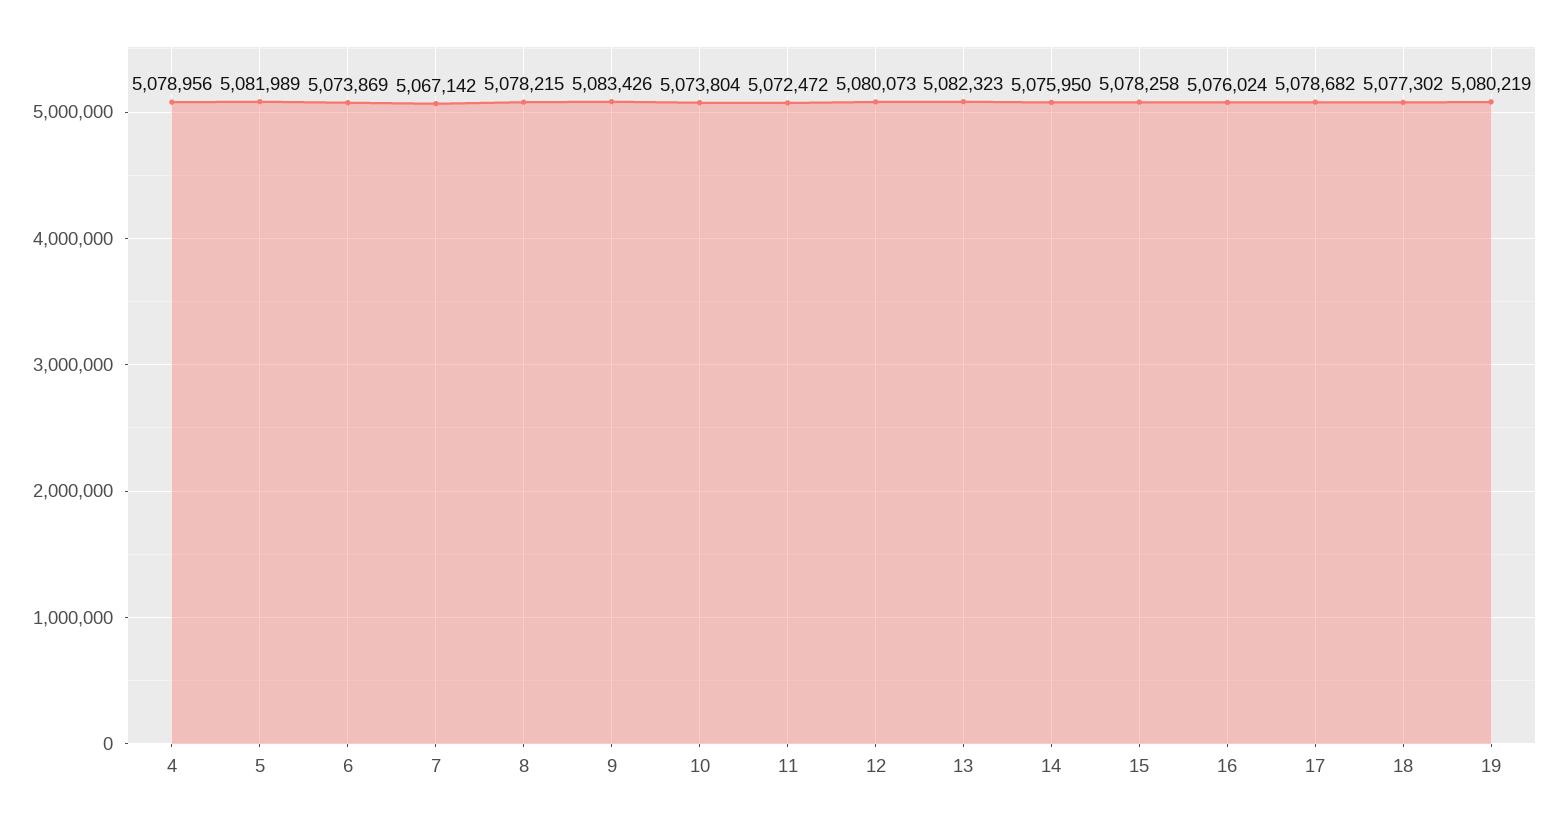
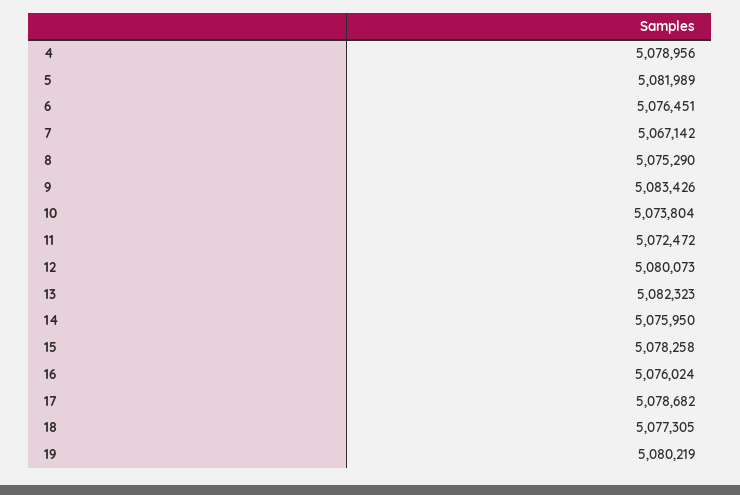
  {
    "4": 5078956,
    "5": 5081989,
-   "6": 5073869,
+   "6": 5076451,
    "7": 5067142,
-   "8": 5078215,
+   "8": 5075290,
    "9": 5083426,
    "10": 5073804,
    "11": 5072472,
    "12": 5080073,
    "13": 5082323,
    "14": 5075950,
    "15": 5078258,
    "16": 5076024,
    "17": 5078682,
-   "18": 5077302,
+   "18": 5077305,
    "19": 5080219
  }

